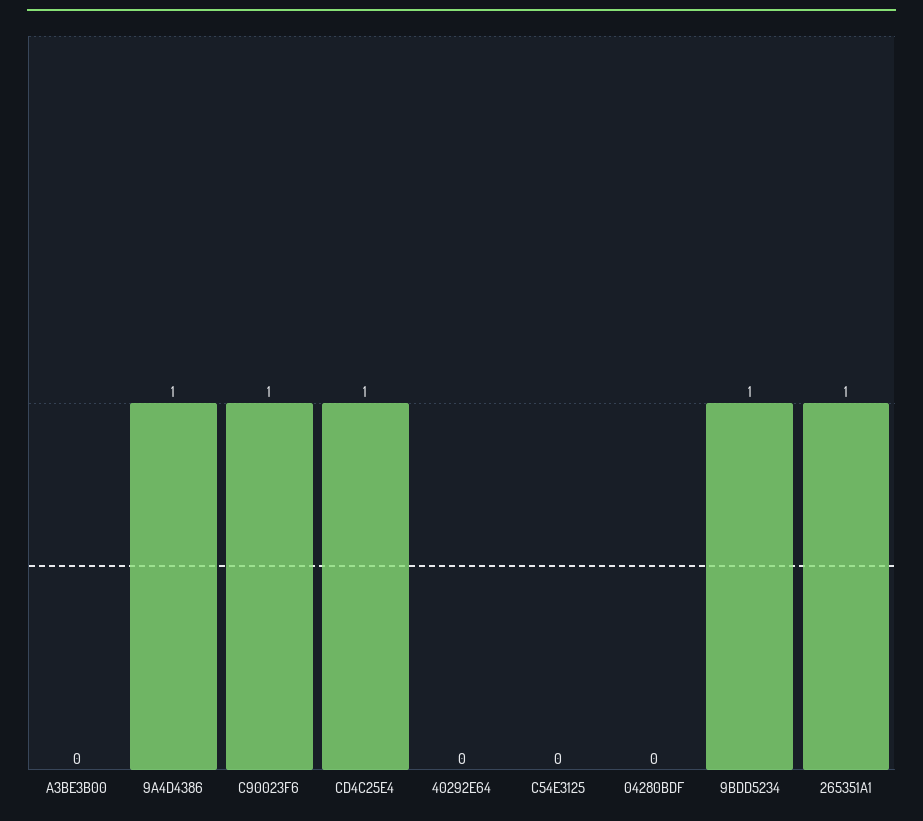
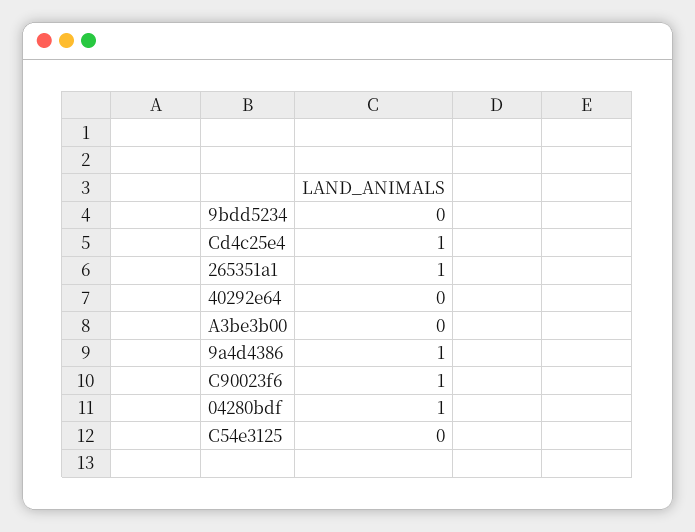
  {
    "A3BE3B00": 0,
    "9A4D4386": 1,
    "C90023F6": 1,
    "CD4C25E4": 1,
    "40292E64": 0,
    "C54E3125": 0,
-   "04280BDF": 0,
+   "04280BDF": 1,
-   "9BDD5234": 1,
+   "9BDD5234": 0,
    "265351A1": 1
  }

